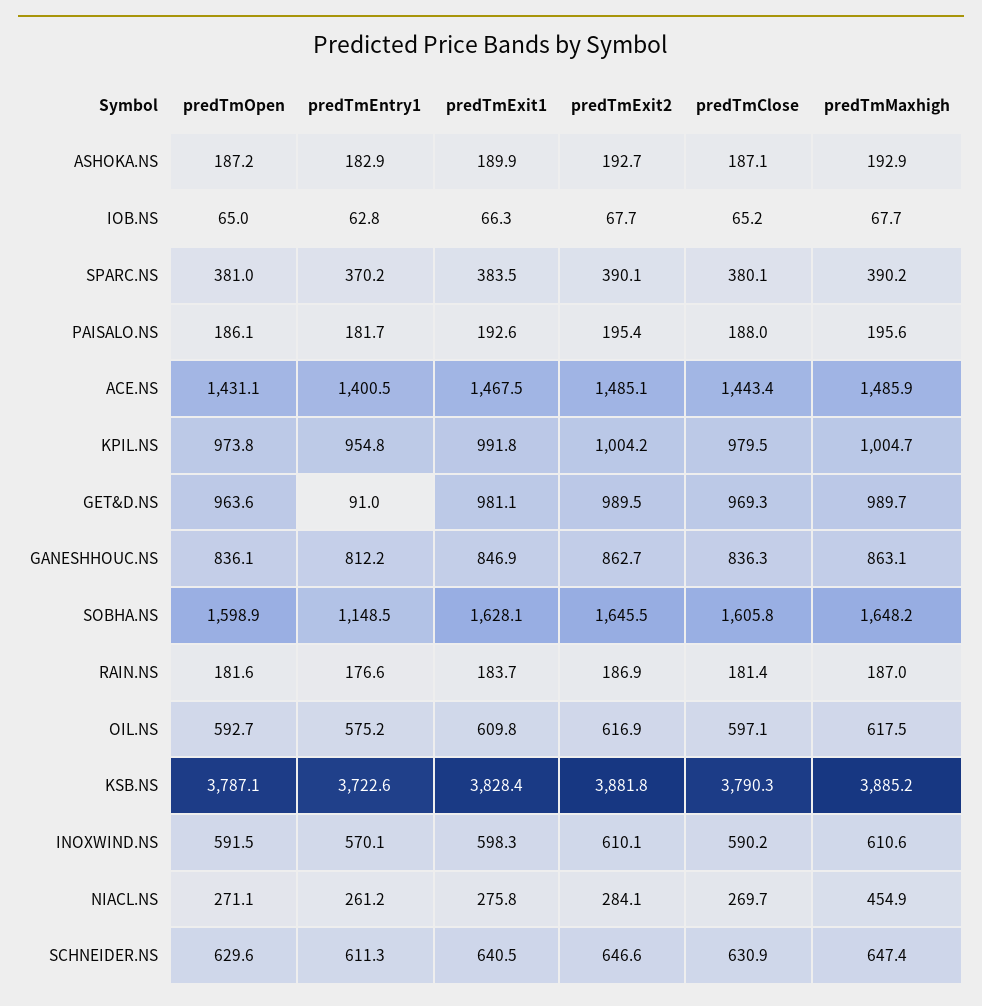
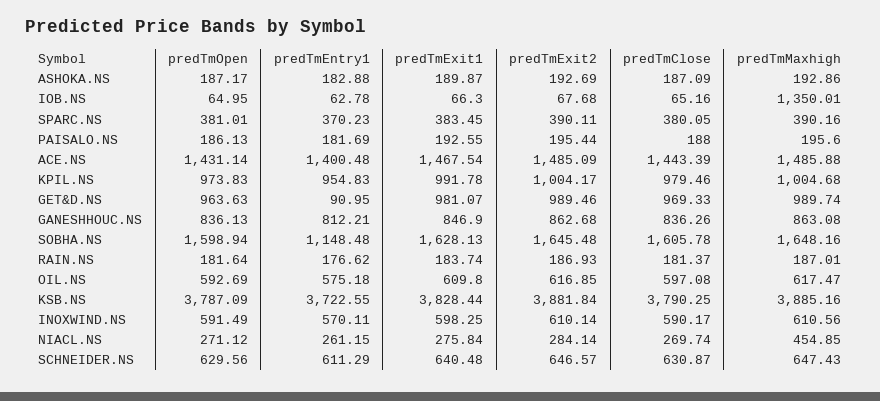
  {
    "predTmOpen": {
      "ASHOKA.NS": 187.17,
      "IOB.NS": 64.95,
      "SPARC.NS": 381.01,
      "PAISALO.NS": 186.13,
      "ACE.NS": 1431.14,
      "KPIL.NS": 973.83,
      "GET&D.NS": 963.63,
      "GANESHHOUC.NS": 836.13,
      "SOBHA.NS": 1598.94,
      "RAIN.NS": 181.64,
      "OIL.NS": 592.69,
      "KSB.NS": 3787.09,
      "INOXWIND.NS": 591.49,
      "NIACL.NS": 271.12,
      "SCHNEIDER.NS": 629.56
    },
    "predTmEntry1": {
      "ASHOKA.NS": 182.88,
      "IOB.NS": 62.78,
      "SPARC.NS": 370.23,
      "PAISALO.NS": 181.69,
      "ACE.NS": 1400.48,
      "KPIL.NS": 954.83,
      "GET&D.NS": 90.95,
      "GANESHHOUC.NS": 812.21,
      "SOBHA.NS": 1148.48,
      "RAIN.NS": 176.62,
      "OIL.NS": 575.18,
      "KSB.NS": 3722.55,
      "INOXWIND.NS": 570.11,
      "NIACL.NS": 261.15,
      "SCHNEIDER.NS": 611.29
    },
    "predTmExit1": {
      "ASHOKA.NS": 189.87,
      "IOB.NS": 66.3,
      "SPARC.NS": 383.45,
      "PAISALO.NS": 192.55,
      "ACE.NS": 1467.54,
      "KPIL.NS": 991.78,
      "GET&D.NS": 981.07,
      "GANESHHOUC.NS": 846.9,
      "SOBHA.NS": 1628.13,
      "RAIN.NS": 183.74,
      "OIL.NS": 609.8,
      "KSB.NS": 3828.44,
      "INOXWIND.NS": 598.25,
      "NIACL.NS": 275.84,
      "SCHNEIDER.NS": 640.48
    },
    "predTmExit2": {
      "ASHOKA.NS": 192.69,
      "IOB.NS": 67.68,
      "SPARC.NS": 390.11,
      "PAISALO.NS": 195.44,
      "ACE.NS": 1485.09,
      "KPIL.NS": 1004.17,
      "GET&D.NS": 989.46,
      "GANESHHOUC.NS": 862.68,
      "SOBHA.NS": 1645.48,
      "RAIN.NS": 186.93,
      "OIL.NS": 616.85,
      "KSB.NS": 3881.84,
      "INOXWIND.NS": 610.14,
      "NIACL.NS": 284.14,
      "SCHNEIDER.NS": 646.57
    },
    "predTmClose": {
      "ASHOKA.NS": 187.09,
      "IOB.NS": 65.16,
      "SPARC.NS": 380.05,
      "PAISALO.NS": 188,
      "ACE.NS": 1443.39,
      "KPIL.NS": 979.46,
      "GET&D.NS": 969.33,
      "GANESHHOUC.NS": 836.26,
      "SOBHA.NS": 1605.78,
      "RAIN.NS": 181.37,
      "OIL.NS": 597.08,
      "KSB.NS": 3790.25,
      "INOXWIND.NS": 590.17,
      "NIACL.NS": 269.74,
      "SCHNEIDER.NS": 630.87
    },
    "predTmMaxhigh": {
      "ASHOKA.NS": 192.86,
-     "IOB.NS": 67.7,
+     "IOB.NS": 1350.01,
      "SPARC.NS": 390.16,
      "PAISALO.NS": 195.6,
      "ACE.NS": 1485.88,
      "KPIL.NS": 1004.68,
      "GET&D.NS": 989.74,
      "GANESHHOUC.NS": 863.08,
      "SOBHA.NS": 1648.16,
      "RAIN.NS": 187.01,
      "OIL.NS": 617.47,
      "KSB.NS": 3885.16,
      "INOXWIND.NS": 610.56,
      "NIACL.NS": 454.85,
      "SCHNEIDER.NS": 647.43
    }
  }

